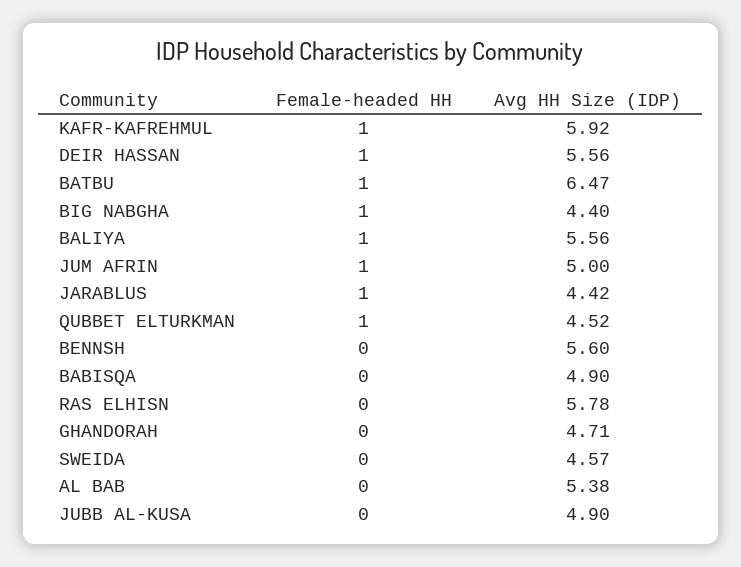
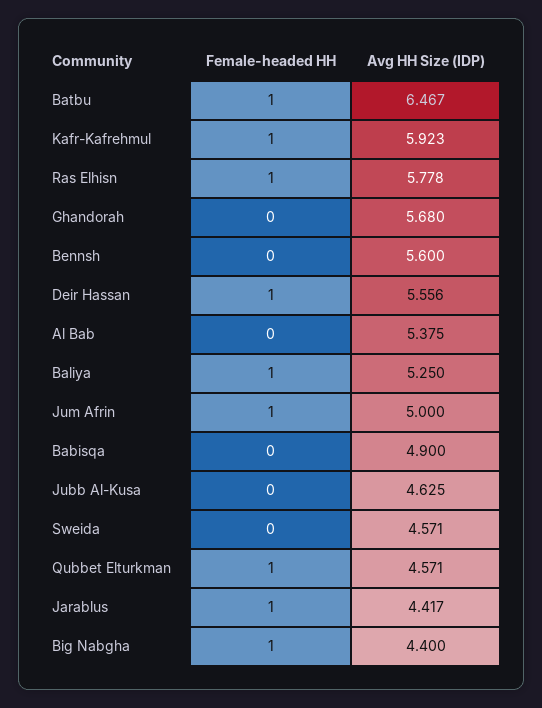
  {
    "Female-headed HH": {
      "KAFR-KAFREHMUL": 1,
      "DEIR HASSAN": 1,
      "BATBU": 1,
      "BIG NABGHA": 1,
      "BALIYA": 1,
      "JUM AFRIN": 1,
      "JARABLUS": 1,
      "QUBBET ELTURKMAN": 1,
      "BENNSH": 0,
      "BABISQA": 0,
-     "RAS ELHISN": 0,
+     "RAS ELHISN": 1,
      "GHANDORAH": 0,
      "SWEIDA": 0,
      "AL BAB": 0,
      "JUBB AL-KUSA": 0
    },
    "Avg HH Size (IDP)": {
      "KAFR-KAFREHMUL": 5.923,
      "DEIR HASSAN": 5.556,
      "BATBU": 6.467,
      "BIG NABGHA": 4.4,
-     "BALIYA": 5.56,
+     "BALIYA": 5.25,
      "JUM AFRIN": 5,
      "JARABLUS": 4.417,
-     "QUBBET ELTURKMAN": 4.52,
+     "QUBBET ELTURKMAN": 4.571,
      "BENNSH": 5.6,
      "BABISQA": 4.9,
      "RAS ELHISN": 5.778,
-     "GHANDORAH": 4.71,
+     "GHANDORAH": 5.68,
      "SWEIDA": 4.571,
      "AL BAB": 5.375,
-     "JUBB AL-KUSA": 4.9
+     "JUBB AL-KUSA": 4.625
    }
  }

